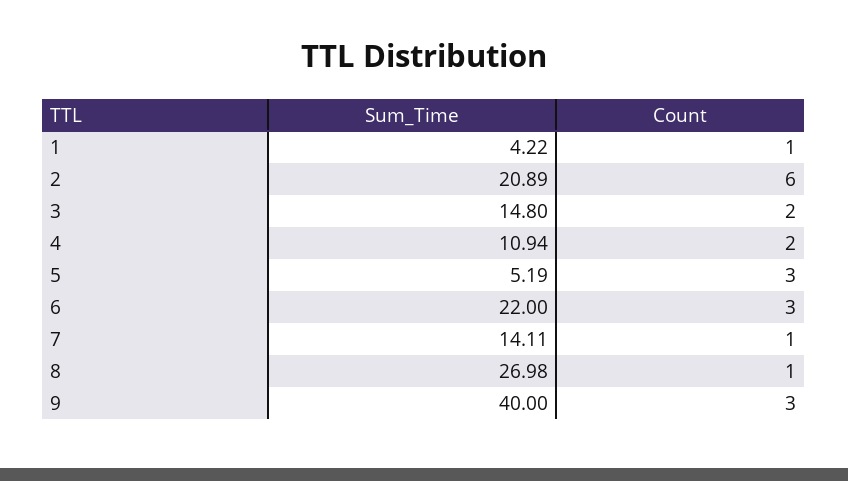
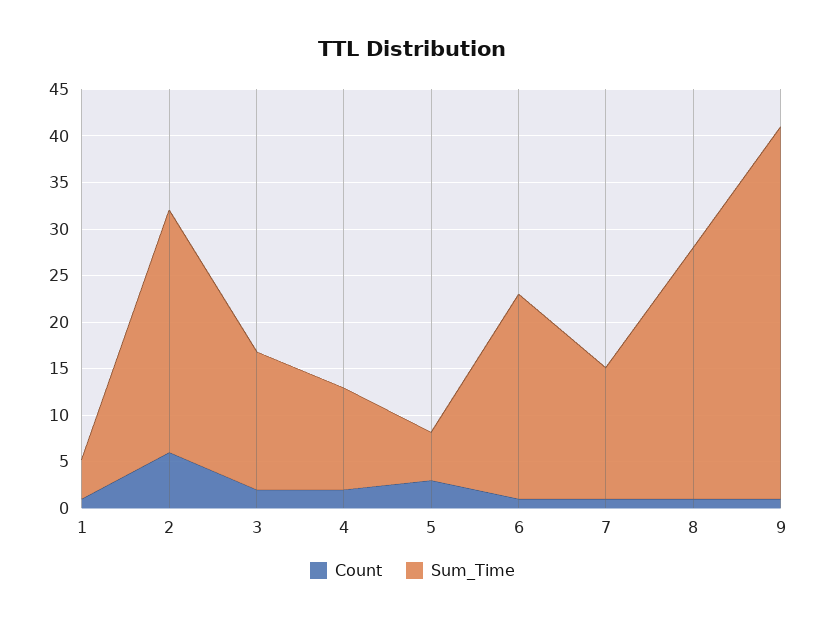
  {
    "Sum_Time": {
      "1": 4.22,
-     "2": 20.89,
+     "2": 26,
      "3": 14.8,
      "4": 10.94,
      "5": 5.19,
      "6": 22,
      "7": 14.11,
      "8": 26.98,
      "9": 40
    },
    "Count": {
      "1": 1,
      "2": 6,
      "3": 2,
      "4": 2,
      "5": 3,
-     "6": 3,
+     "6": 1,
      "7": 1,
      "8": 1,
-     "9": 3
+     "9": 1
    }
  }

